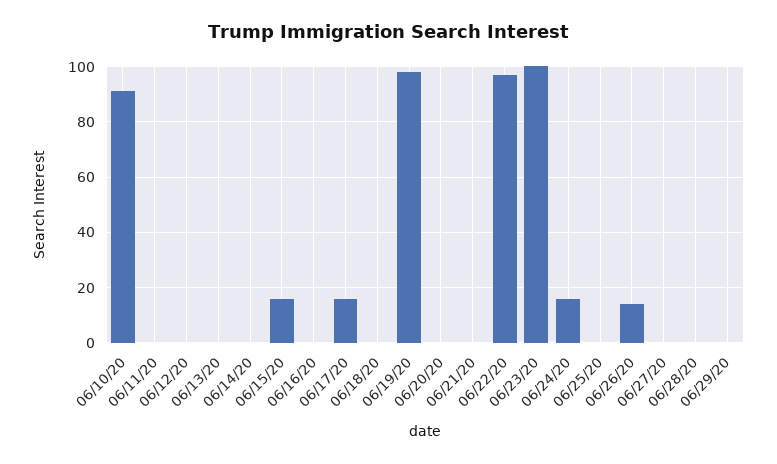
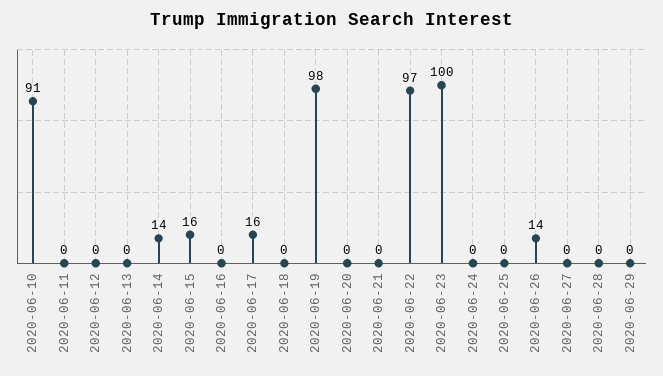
  {
    "06/10/20": 91,
    "06/11/20": 0,
    "06/12/20": 0,
    "06/13/20": 0,
-   "06/14/20": 0,
+   "06/14/20": 14,
    "06/15/20": 16,
    "06/16/20": 0,
    "06/17/20": 16,
    "06/18/20": 0,
    "06/19/20": 98,
    "06/20/20": 0,
    "06/21/20": 0,
    "06/22/20": 97,
    "06/23/20": 100,
-   "06/24/20": 15,
+   "06/24/20": 0,
    "06/25/20": 0,
    "06/26/20": 14,
    "06/27/20": 0,
    "06/28/20": 0,
    "06/29/20": 0
  }

